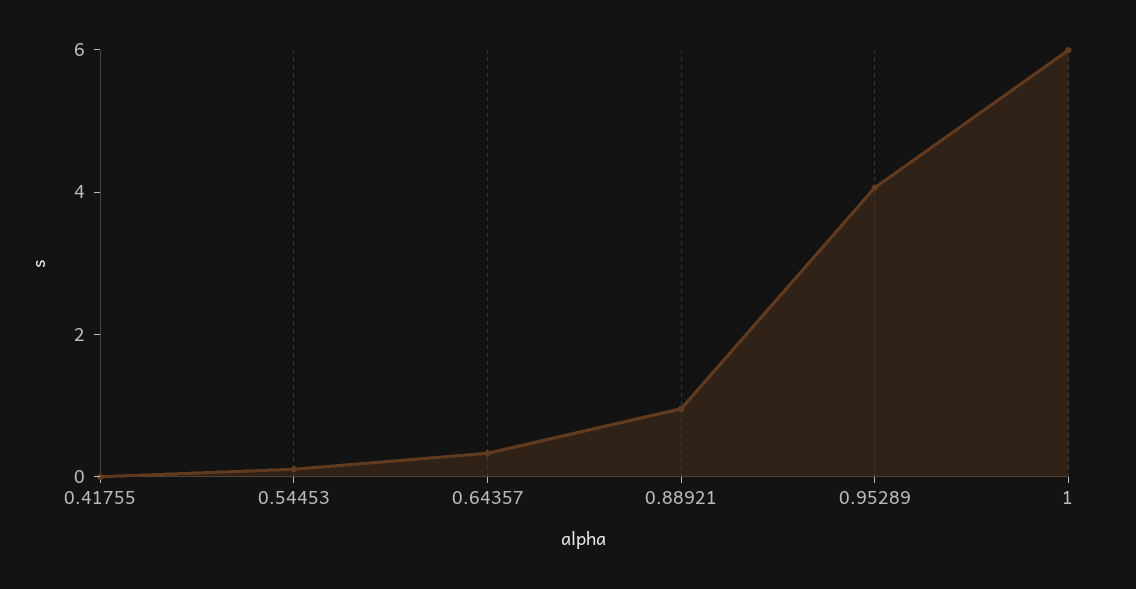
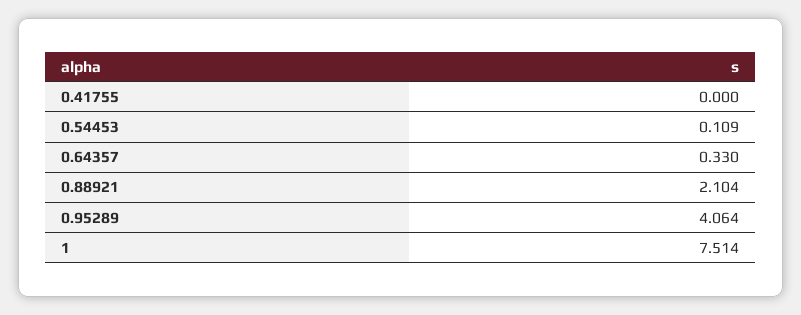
  {
    "0.41755": 0,
    "0.54453": 0.109,
    "0.64357": 0.33,
-   "0.88921": 1,
+   "0.88921": 2.104,
    "0.95289": 4.064,
-   "1": 6
+   "1": 7.514
  }

